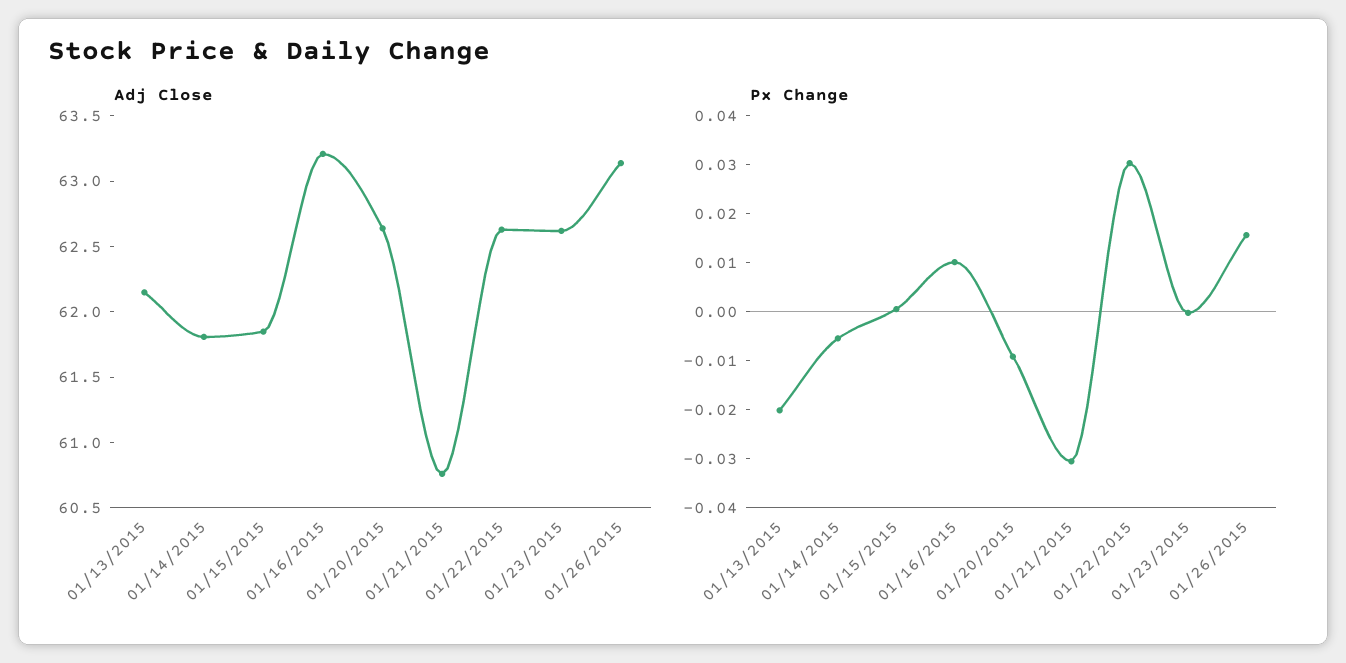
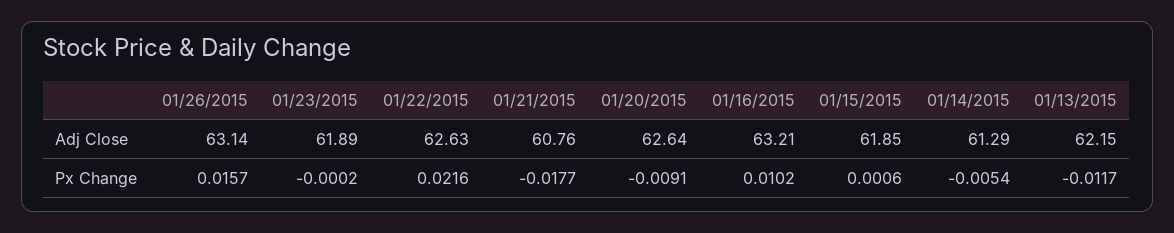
  {
    "Adj Close": {
      "01/13/2015": 62.15,
-     "01/14/2015": 61.8,
+     "01/14/2015": 61.29,
      "01/15/2015": 61.85,
      "01/16/2015": 63.21,
      "01/20/2015": 62.64,
      "01/21/2015": 60.76,
      "01/22/2015": 62.63,
-     "01/23/2015": 62.6,
+     "01/23/2015": 61.89,
      "01/26/2015": 63.14
    },
    "Px Change": {
-     "01/13/2015": -0.02,
+     "01/13/2015": -0.0117,
      "01/14/2015": -0.0054,
      "01/15/2015": 0.0006,
      "01/16/2015": 0.0102,
      "01/20/2015": -0.0091,
-     "01/21/2015": -0.03,
+     "01/21/2015": -0.0177,
-     "01/22/2015": 0.03,
+     "01/22/2015": 0.0216,
      "01/23/2015": -0.0002,
      "01/26/2015": 0.0157
    }
  }

